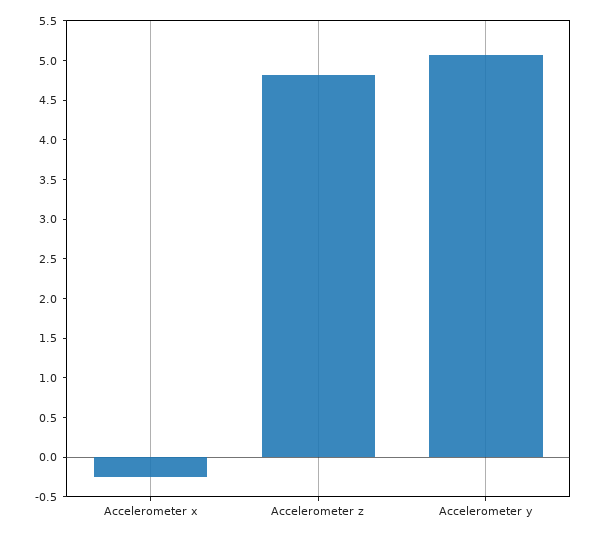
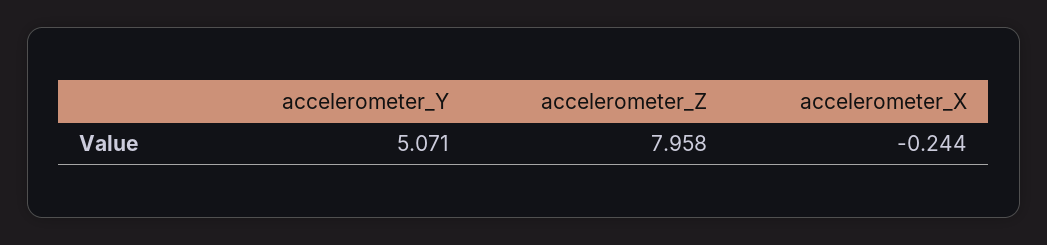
  {
    "Accelerometer x": -0.244,
-   "Accelerometer z": 4.75,
+   "Accelerometer z": 7.958,
    "Accelerometer y": 5.071
  }

